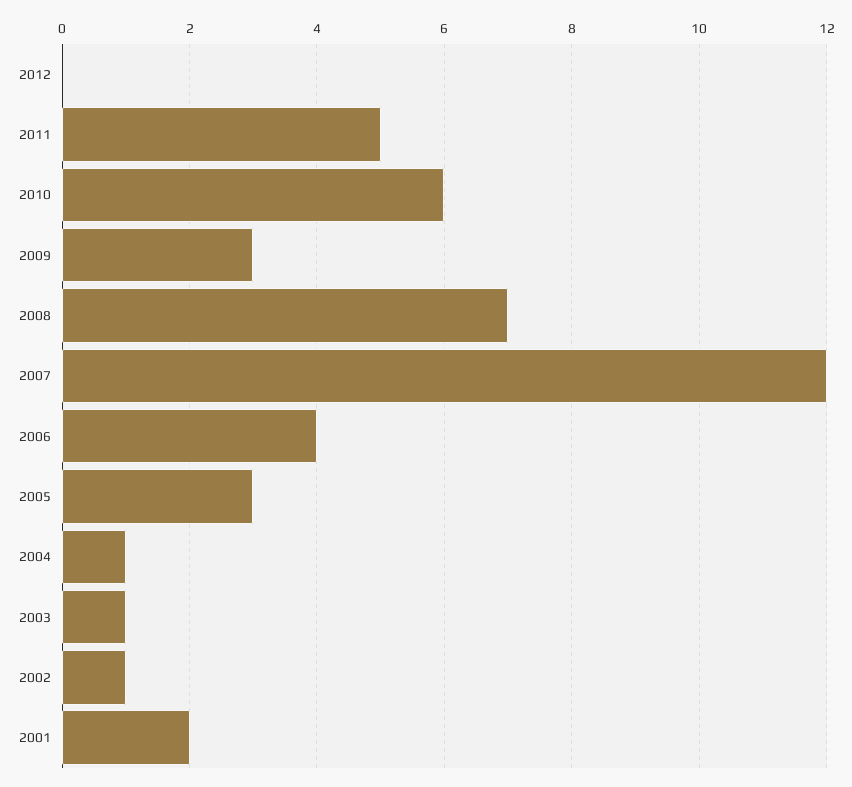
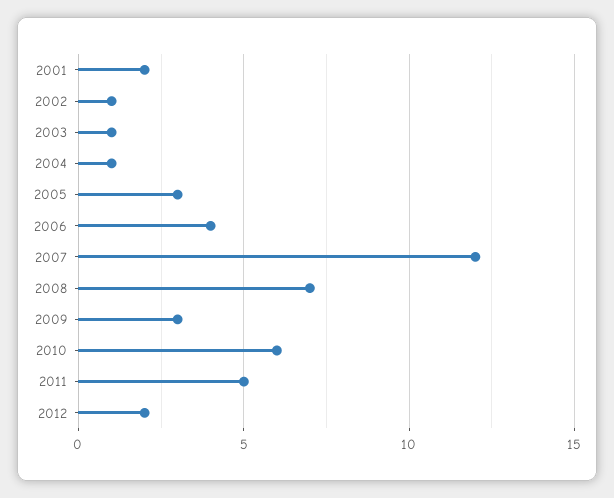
  {
-   "2012": 0,
+   "2012": 2,
    "2011": 5,
    "2010": 6,
    "2009": 3,
    "2008": 7,
    "2007": 12,
    "2006": 4,
    "2005": 3,
    "2004": 1,
    "2003": 1,
    "2002": 1,
    "2001": 2
  }

